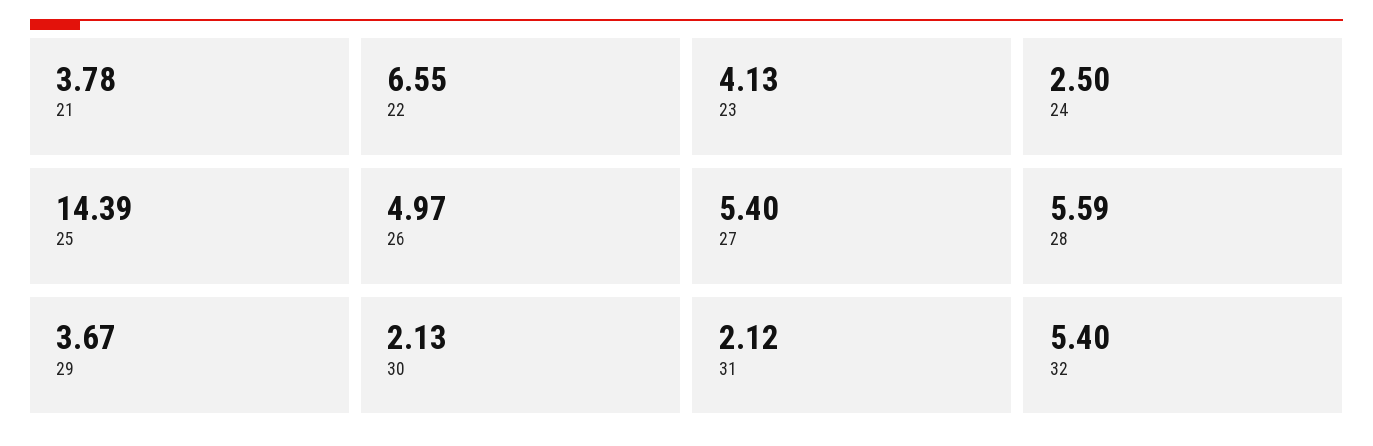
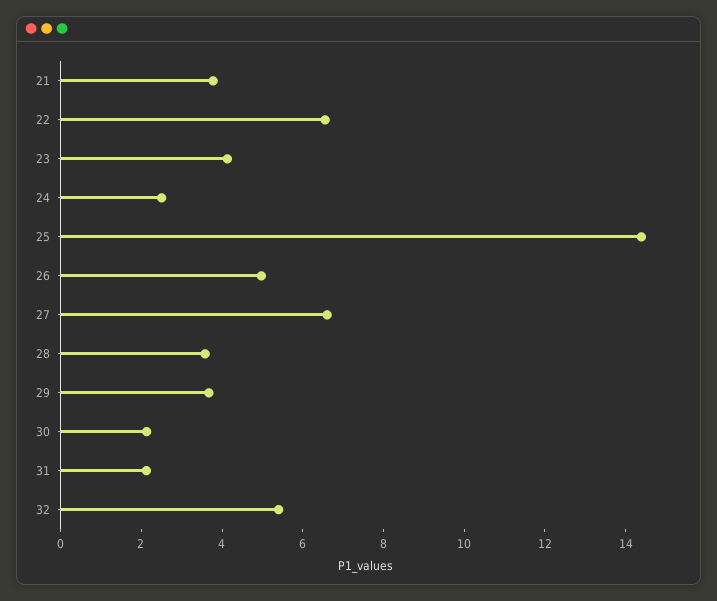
  {
    "21": 3.78,
    "22": 6.55,
    "23": 4.13,
    "24": 2.5,
    "25": 14.39,
    "26": 4.97,
-   "27": 5.4,
+   "27": 6.5,
-   "28": 5.59,
+   "28": 3.5,
    "29": 3.67,
    "30": 2.13,
    "31": 2.12,
    "32": 5.4
  }

